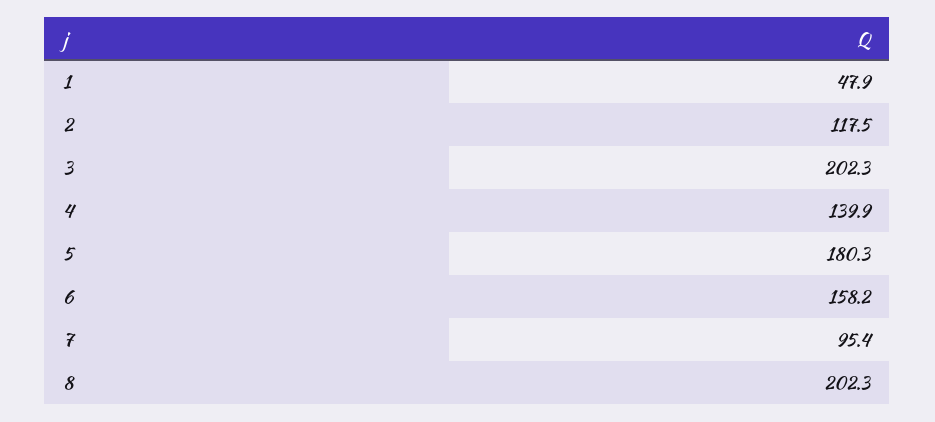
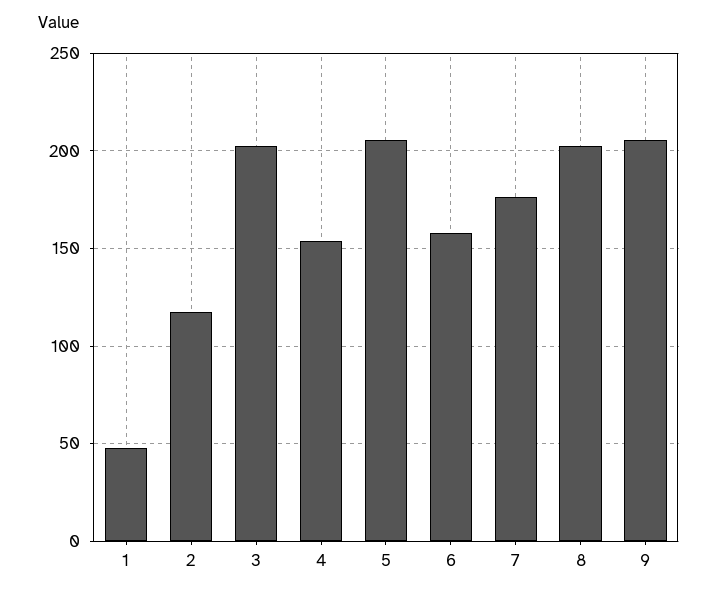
  {
    "1": 47.9,
    "2": 117.5,
    "3": 202.3,
-   "4": 139.9,
+   "4": 155,
-   "5": 180.3,
+   "5": 205,
    "6": 158.2,
-   "7": 95.4,
+   "7": 175,
-   "8": 202.3
+   "8": 202.3,
+   "9": 205
  }

